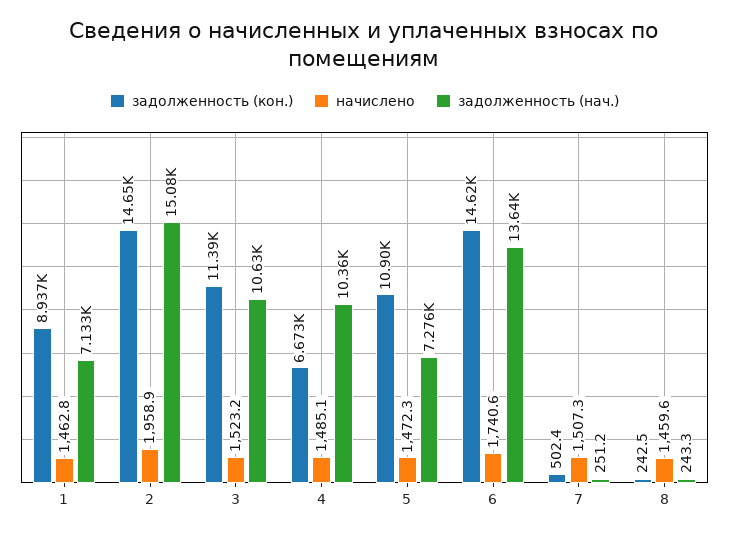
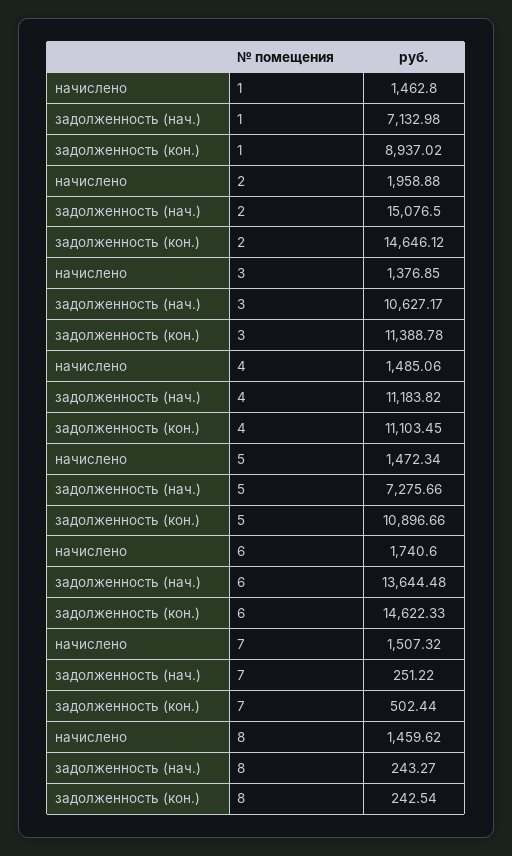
  {
    "задолженность (кон.)": {
      "1": 8937.02,
      "2": 14646.12,
      "3": 11388.78,
-     "4": 6673,
+     "4": 11103.45,
      "5": 10896.66,
      "6": 14622.33,
      "7": 502.44,
      "8": 242.54
    },
    "начислено": {
      "1": 1462.8,
      "2": 1958.88,
-     "3": 1523.2,
+     "3": 1376.85,
      "4": 1485.06,
      "5": 1472.34,
      "6": 1740.6,
      "7": 1507.32,
      "8": 1459.62
    },
    "задолженность (нач.)": {
      "1": 7132.98,
      "2": 15076.5,
      "3": 10627.17,
-     "4": 10360,
+     "4": 11183.82,
      "5": 7275.66,
      "6": 13644.48,
      "7": 251.22,
      "8": 243.27
    }
  }

